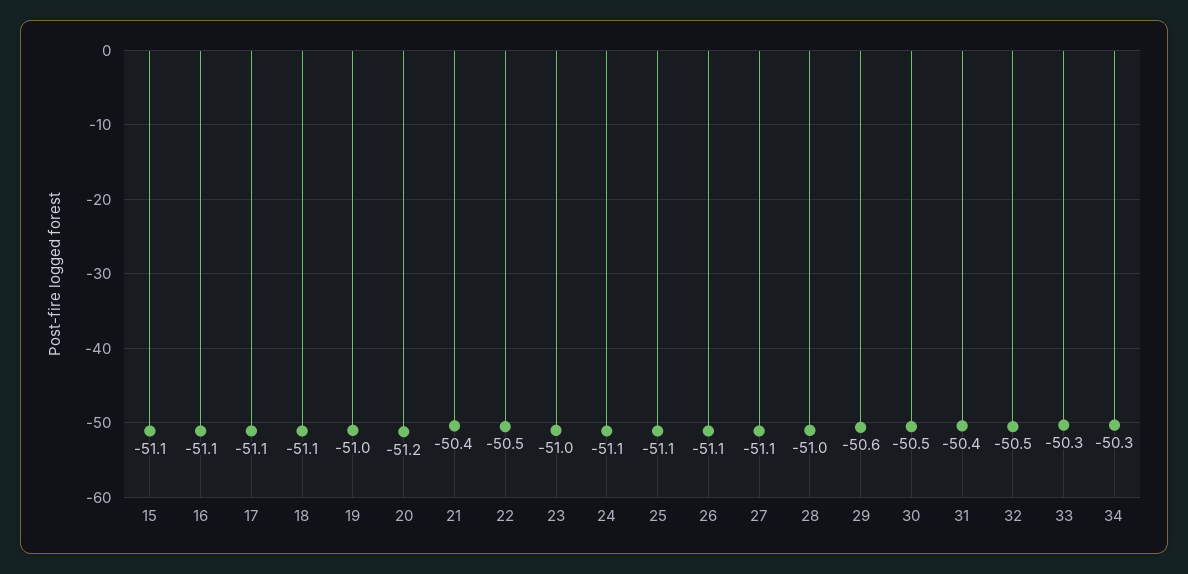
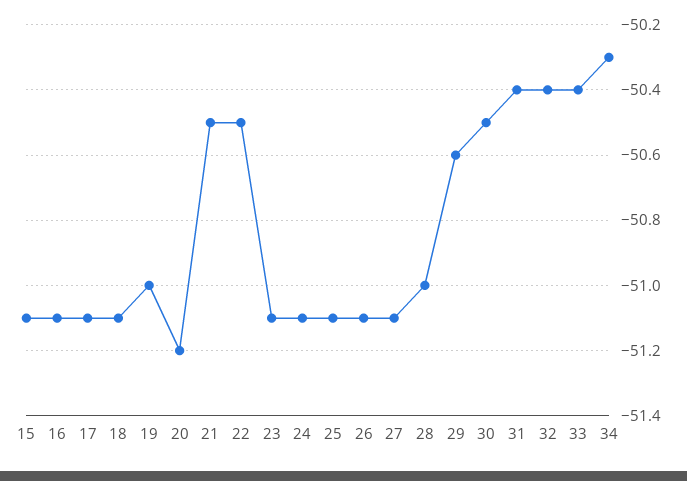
  {
    "15": -51.1,
    "16": -51.1,
    "17": -51.1,
    "18": -51.1,
    "19": -51,
    "20": -51.2,
-   "21": -50.4,
+   "21": -50.5,
    "22": -50.5,
-   "23": -51,
+   "23": -51.1,
    "24": -51.1,
    "25": -51.1,
    "26": -51.1,
    "27": -51.1,
    "28": -51,
    "29": -50.6,
    "30": -50.5,
    "31": -50.4,
-   "32": -50.5,
+   "32": -50.4,
-   "33": -50.3,
+   "33": -50.4,
    "34": -50.3
  }

